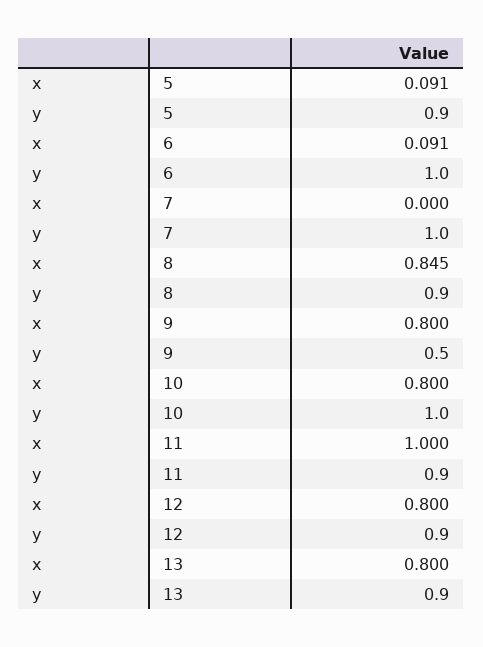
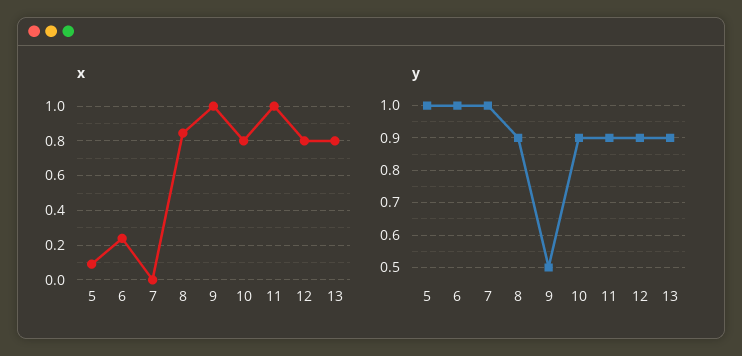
  {
    "x": {
      "5": 0.091,
-     "6": 0.091,
+     "6": 0.25,
      "7": 0,
      "8": 0.845,
-     "9": 0.8,
+     "9": 1,
      "10": 0.8,
      "11": 1,
      "12": 0.8,
      "13": 0.8
    },
    "y": {
-     "5": 0.9,
+     "5": 1,
      "6": 1,
      "7": 1,
      "8": 0.9,
      "9": 0.5,
-     "10": 1,
+     "10": 0.9,
      "11": 0.9,
      "12": 0.9,
      "13": 0.9
    }
  }

